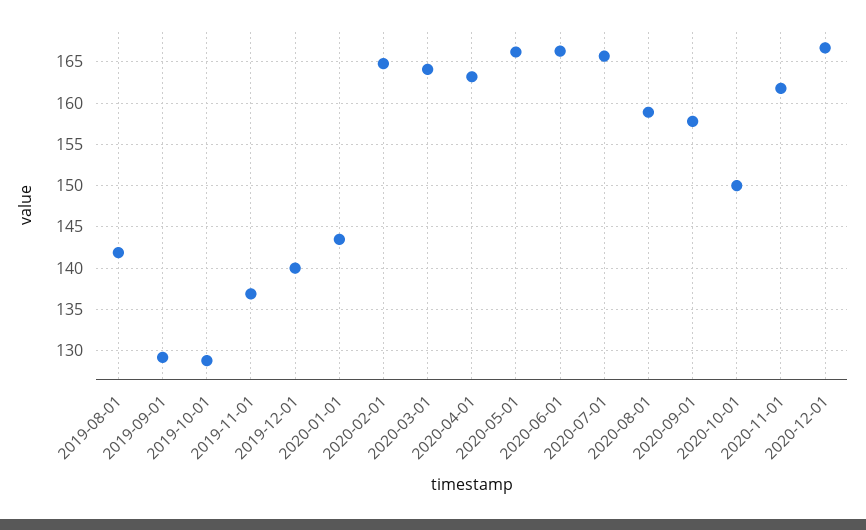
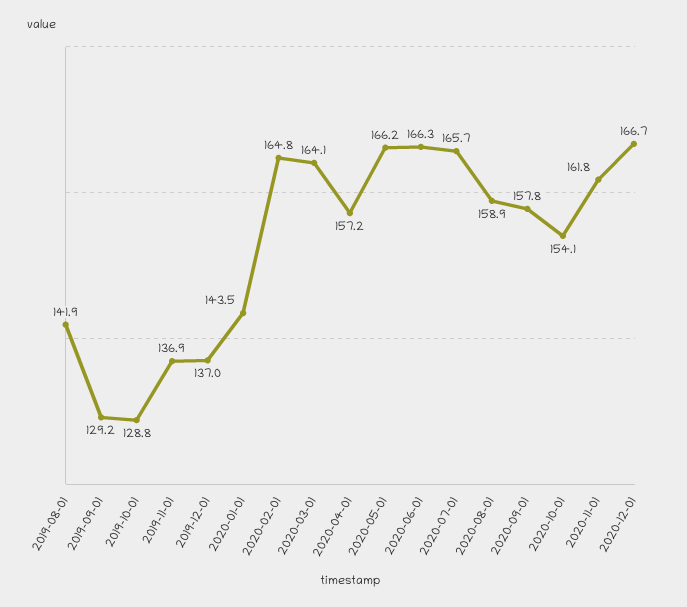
  {
    "2019-08-01": 141.9,
    "2019-09-01": 129.2,
    "2019-10-01": 128.8,
    "2019-11-01": 136.9,
-   "2019-12-01": 140,
+   "2019-12-01": 137,
    "2020-01-01": 143.5,
    "2020-02-01": 164.8,
    "2020-03-01": 164.1,
-   "2020-04-01": 163,
+   "2020-04-01": 157.2,
    "2020-05-01": 166.2,
    "2020-06-01": 166.3,
    "2020-07-01": 165.7,
    "2020-08-01": 158.9,
    "2020-09-01": 157.8,
-   "2020-10-01": 150,
+   "2020-10-01": 154.1,
    "2020-11-01": 161.8,
    "2020-12-01": 166.7
  }

